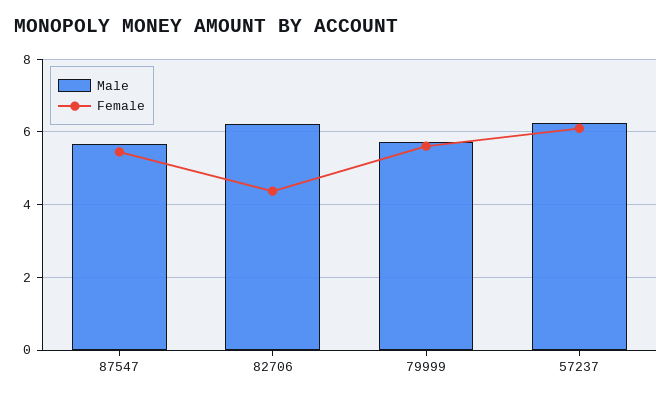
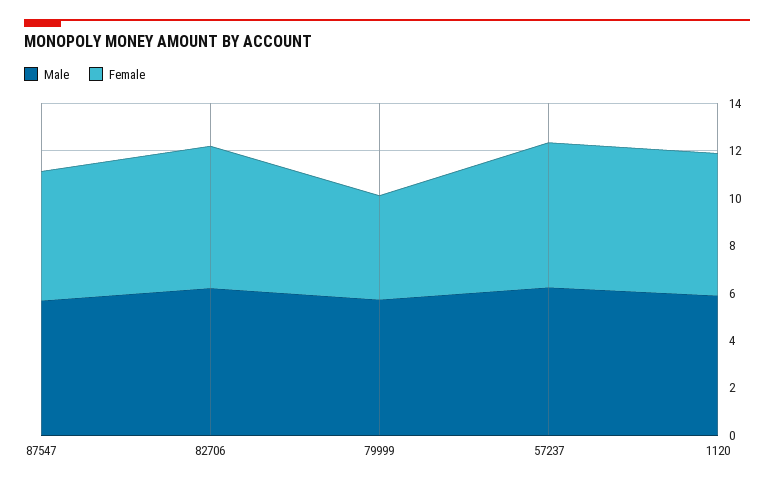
  {
    "Male": {
      "87547": 5.6,
      "82706": 6.2,
      "79999": 5.8,
-     "57237": 6.2
+     "57237": 6.2,
+     "1120": 6
    },
    "Female": {
      "87547": 5.4,
-     "82706": 4.4,
+     "82706": 6,
-     "79999": 5.6,
+     "79999": 4.5,
-     "57237": 6.2
+     "57237": 6.2,
+     "1120": 6
    }
  }

